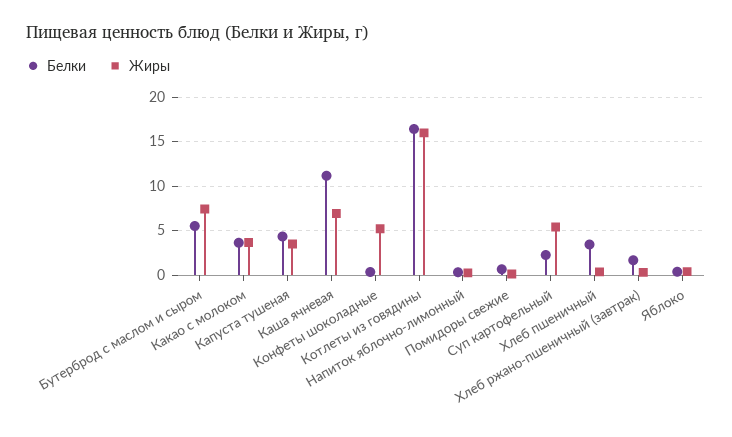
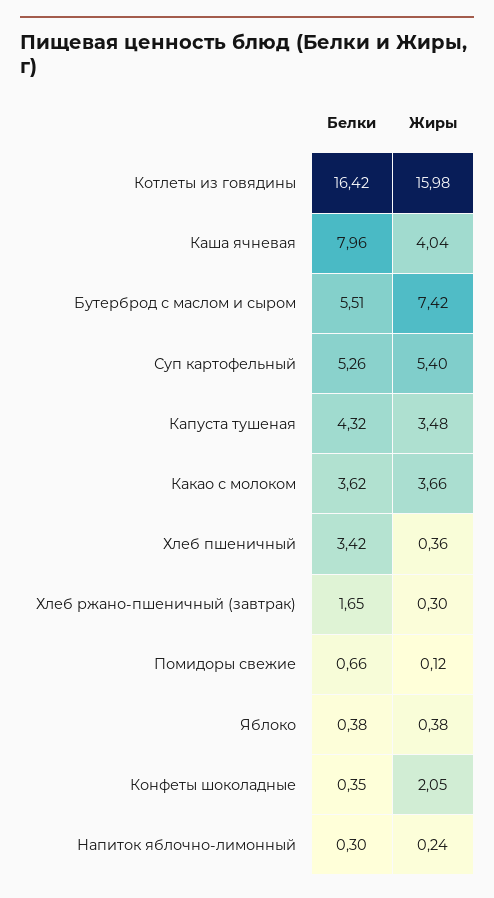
  {
    "Белки": {
      "Бутерброд с маслом и сыром": 5.51,
      "Какао с молоком": 3.62,
      "Капуста тушеная": 4.32,
-     "Каша ячневая": 11,
+     "Каша ячневая": 7.96,
      "Конфеты шоколадные": 0.35,
      "Котлеты из говядины": 16.42,
      "Напиток яблочно-лимонный": 0.3,
      "Помидоры свежие": 0.66,
-     "Суп картофельный": 2,
+     "Суп картофельный": 5.26,
      "Хлеб пшеничный": 3.42,
      "Хлеб ржано-пшеничный (завтрак)": 1.65,
      "Яблоко": 0.38
    },
    "Жиры": {
      "Бутерброд с маслом и сыром": 7.42,
      "Какао с молоком": 3.66,
      "Капуста тушеная": 3.48,
-     "Каша ячневая": 7,
+     "Каша ячневая": 4.04,
-     "Конфеты шоколадные": 5,
+     "Конфеты шоколадные": 2.05,
      "Котлеты из говядины": 15.98,
      "Напиток яблочно-лимонный": 0.24,
      "Помидоры свежие": 0.12,
      "Суп картофельный": 5.4,
      "Хлеб пшеничный": 0.36,
      "Хлеб ржано-пшеничный (завтрак)": 0.3,
      "Яблоко": 0.38
    }
  }

